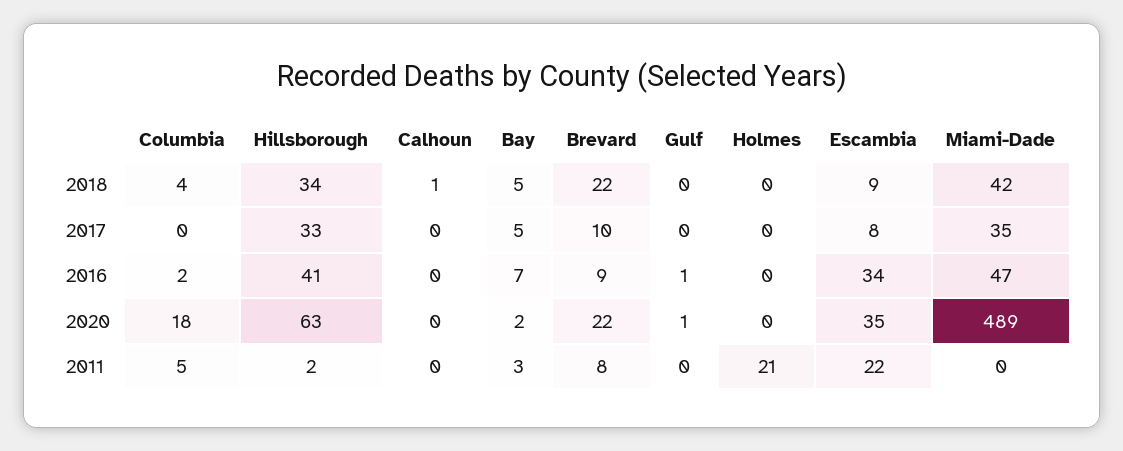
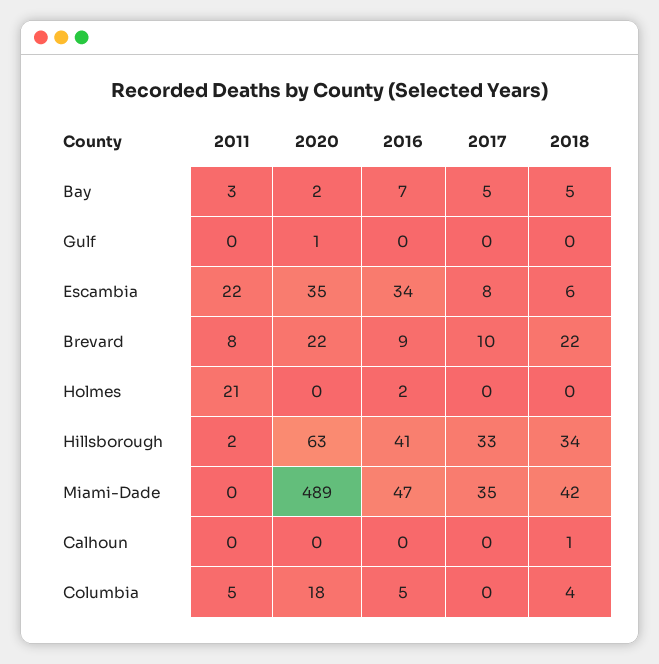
  {
    "Columbia": {
      "2018": 4,
      "2017": 0,
-     "2016": 2,
+     "2016": 5,
      "2020": 18,
      "2011": 5
    },
    "Hillsborough": {
      "2018": 34,
      "2017": 33,
      "2016": 41,
      "2020": 63,
      "2011": 2
    },
    "Calhoun": {
      "2018": 1,
      "2017": 0,
      "2016": 0,
      "2020": 0,
      "2011": 0
    },
    "Bay": {
      "2018": 5,
      "2017": 5,
      "2016": 7,
      "2020": 2,
      "2011": 3
    },
    "Brevard": {
      "2018": 22,
      "2017": 10,
      "2016": 9,
      "2020": 22,
      "2011": 8
    },
    "Gulf": {
      "2018": 0,
      "2017": 0,
-     "2016": 1,
+     "2016": 0,
      "2020": 1,
      "2011": 0
    },
    "Holmes": {
      "2018": 0,
      "2017": 0,
-     "2016": 0,
+     "2016": 2,
      "2020": 0,
      "2011": 21
    },
    "Escambia": {
-     "2018": 9,
+     "2018": 6,
      "2017": 8,
      "2016": 34,
      "2020": 35,
      "2011": 22
    },
    "Miami-Dade": {
      "2018": 42,
      "2017": 35,
      "2016": 47,
      "2020": 489,
      "2011": 0
    }
  }

